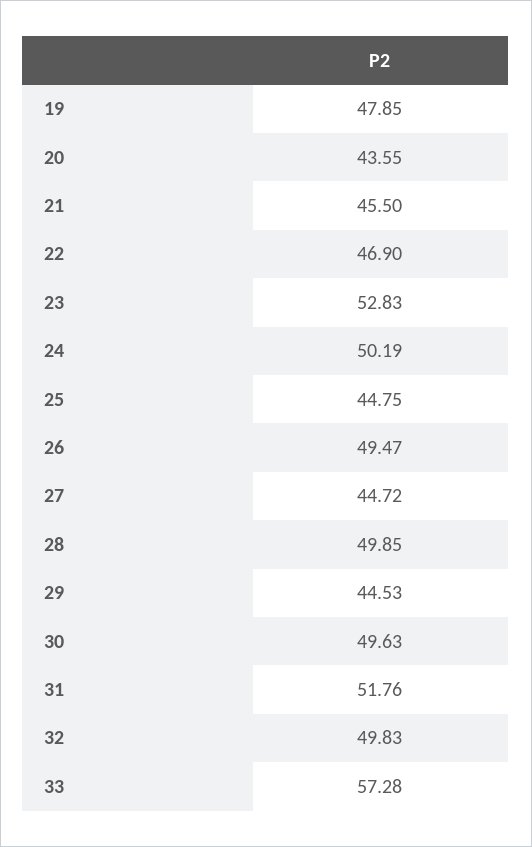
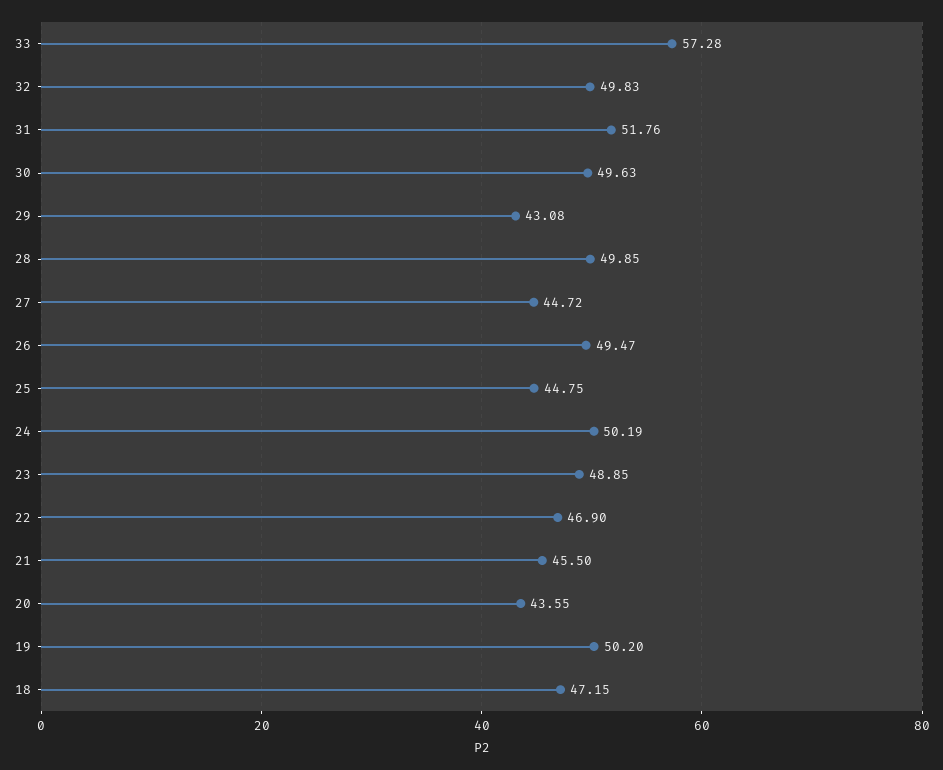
  {
-   "19": 47.85,
+   "19": 50.2,
    "20": 43.55,
    "21": 45.5,
    "22": 46.9,
-   "23": 52.83,
+   "23": 48.85,
    "24": 50.19,
    "25": 44.75,
    "26": 49.47,
    "27": 44.72,
    "28": 49.85,
-   "29": 44.53,
+   "29": 43.08,
    "30": 49.63,
    "31": 51.76,
    "32": 49.83,
-   "33": 57.28
+   "33": 57.28,
+   "18": 47.15
  }

